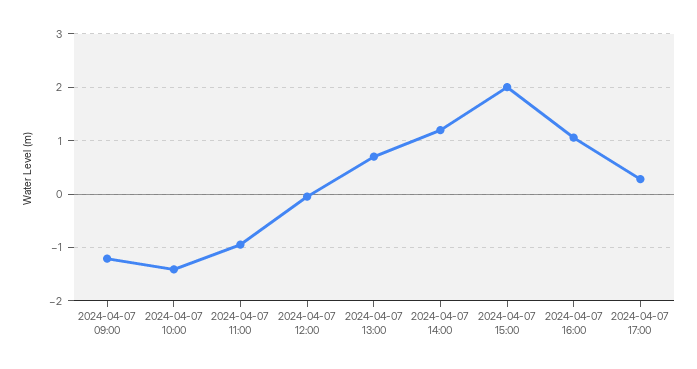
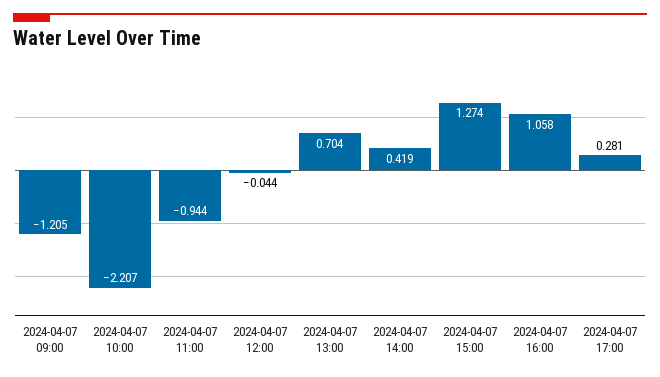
  {
    "2024-04-07 09:00": -1.205,
-   "2024-04-07 10:00": -1.4,
+   "2024-04-07 10:00": -2.207,
    "2024-04-07 11:00": -0.944,
    "2024-04-07 12:00": -0.044,
    "2024-04-07 13:00": 0.704,
-   "2024-04-07 14:00": 1.2,
+   "2024-04-07 14:00": 0.419,
-   "2024-04-07 15:00": 2,
+   "2024-04-07 15:00": 1.274,
    "2024-04-07 16:00": 1.058,
    "2024-04-07 17:00": 0.281
  }

